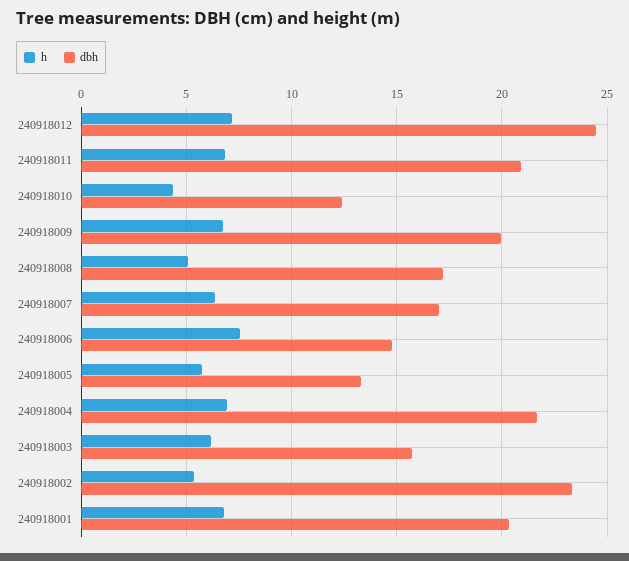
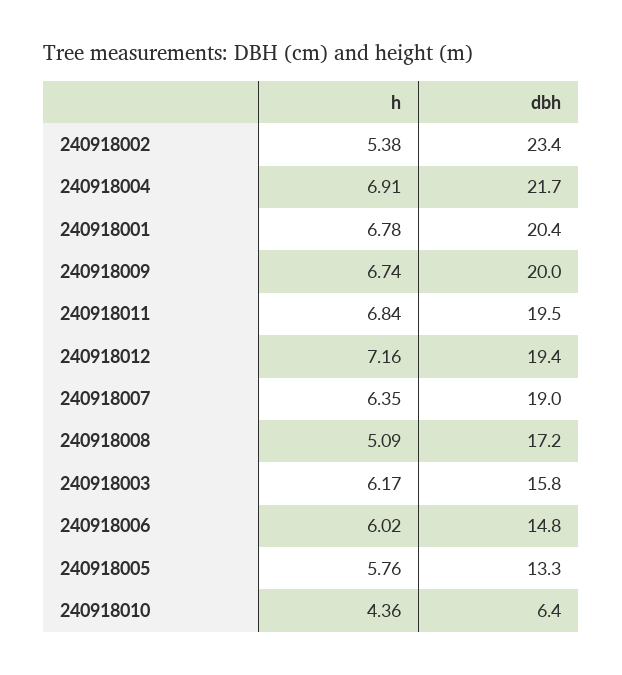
  {
    "h": {
      "240918012": 7.16,
      "240918011": 6.84,
      "240918010": 4.36,
      "240918009": 6.74,
      "240918008": 5.09,
      "240918007": 6.35,
-     "240918006": 7.5,
+     "240918006": 6.02,
      "240918005": 5.76,
      "240918004": 6.91,
      "240918003": 6.17,
      "240918002": 5.38,
      "240918001": 6.78
    },
    "dbh": {
-     "240918012": 24.5,
+     "240918012": 19.4,
-     "240918011": 21,
+     "240918011": 19.5,
-     "240918010": 12.5,
+     "240918010": 6.4,
      "240918009": 20,
      "240918008": 17.2,
-     "240918007": 17,
+     "240918007": 19,
      "240918006": 14.8,
      "240918005": 13.3,
      "240918004": 21.7,
      "240918003": 15.8,
      "240918002": 23.4,
      "240918001": 20.4
    }
  }

